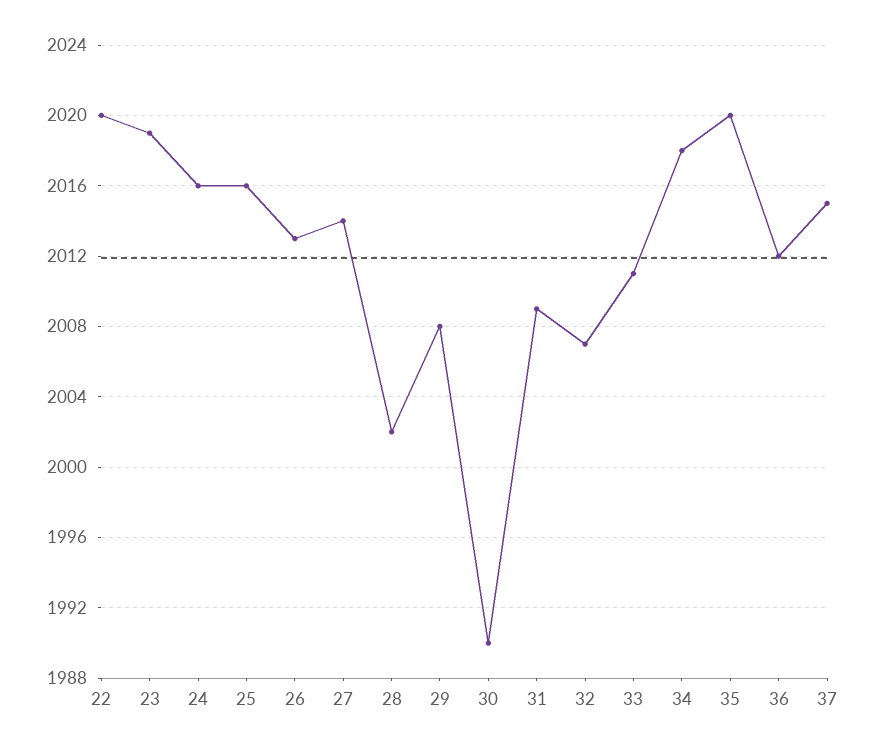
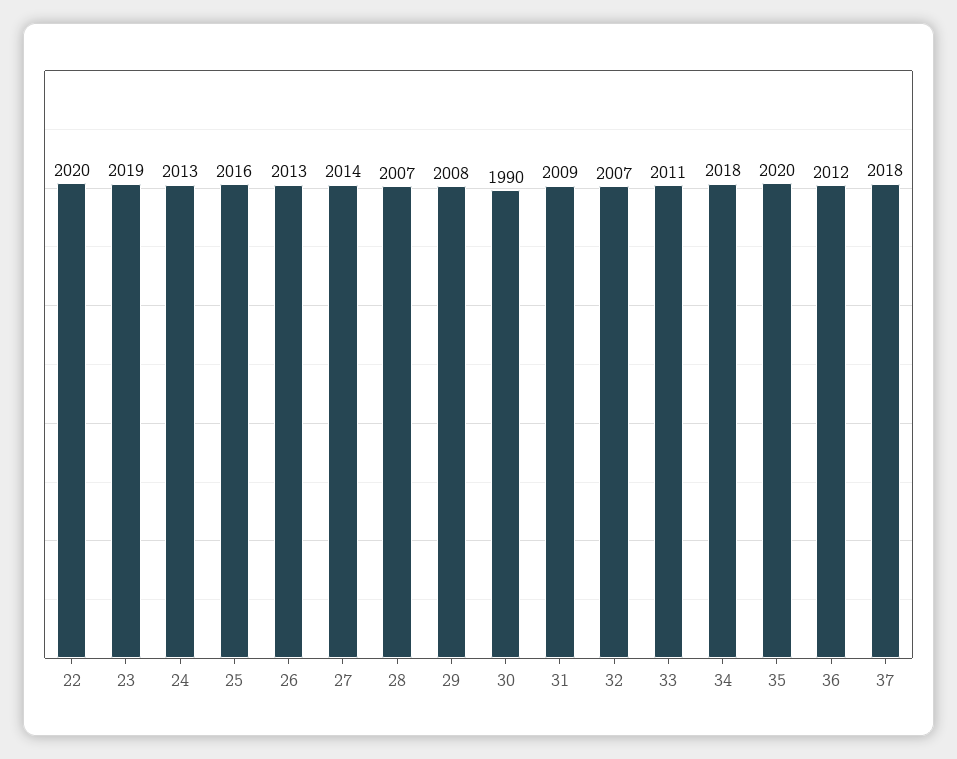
  {
    "22": 2020,
    "23": 2019,
-   "24": 2016,
+   "24": 2013,
    "25": 2016,
    "26": 2013,
    "27": 2014,
-   "28": 2002,
+   "28": 2007,
    "29": 2008,
    "30": 1990,
    "31": 2009,
    "32": 2007,
    "33": 2011,
    "34": 2018,
    "35": 2020,
    "36": 2012,
-   "37": 2015
+   "37": 2018
  }

